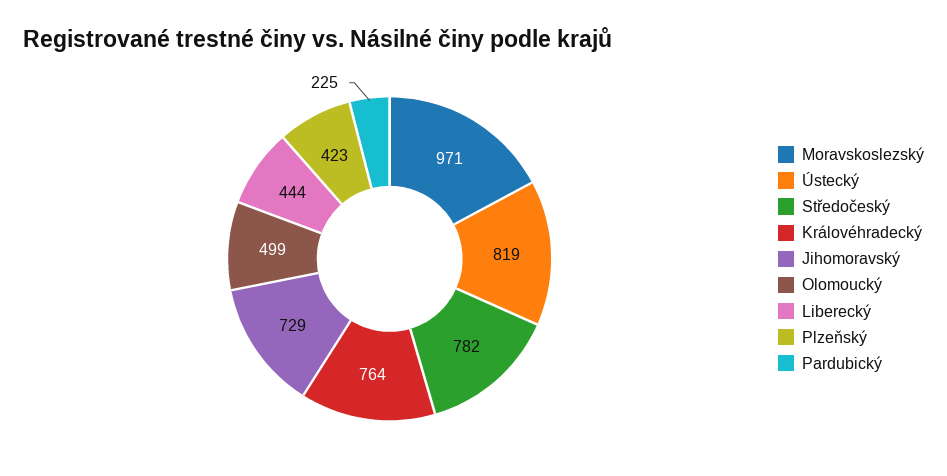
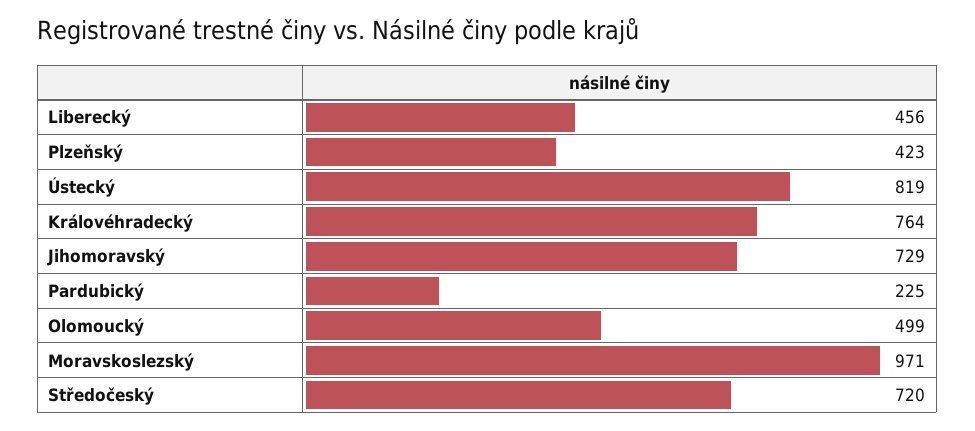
  {
    "Moravskoslezský": 971,
    "Ústecký": 819,
-   "Středočeský": 782,
+   "Středočeský": 720,
    "Královéhradecký": 764,
    "Jihomoravský": 729,
    "Olomoucký": 499,
-   "Liberecký": 444,
+   "Liberecký": 456,
    "Plzeňský": 423,
    "Pardubický": 225
  }

